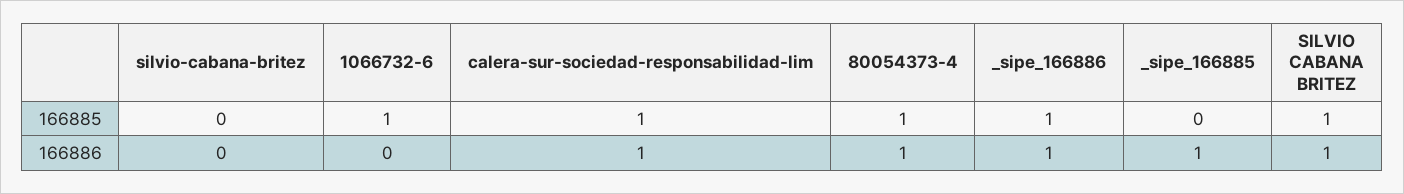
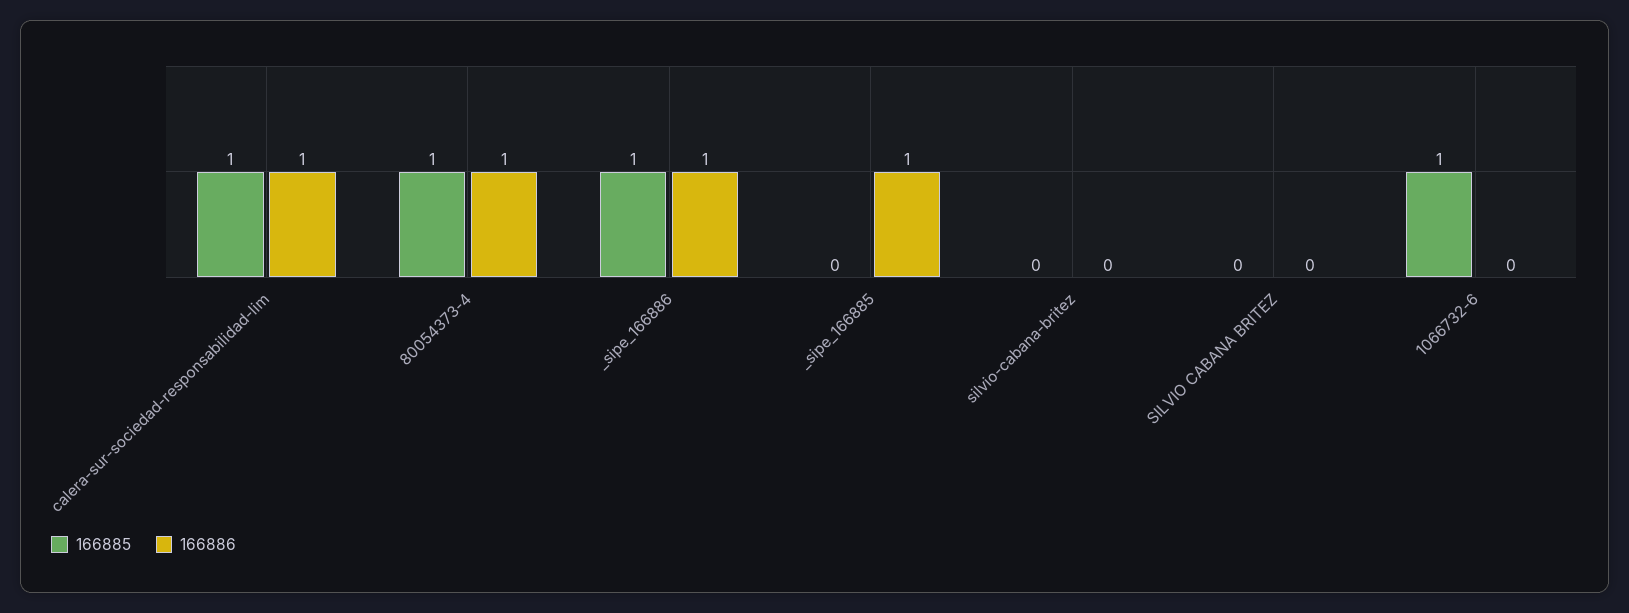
  {
    "166885": {
      "silvio-cabana-britez": 0,
      "1066732-6": 1,
      "calera-sur-sociedad-responsabilidad-lim": 1,
      "80054373-4": 1,
      "_sipe_166886": 1,
      "_sipe_166885": 0,
-     "SILVIO CABANA BRITEZ": 1
+     "SILVIO CABANA BRITEZ": 0
    },
    "166886": {
      "silvio-cabana-britez": 0,
      "1066732-6": 0,
      "calera-sur-sociedad-responsabilidad-lim": 1,
      "80054373-4": 1,
      "_sipe_166886": 1,
      "_sipe_166885": 1,
-     "SILVIO CABANA BRITEZ": 1
+     "SILVIO CABANA BRITEZ": 0
    }
  }

